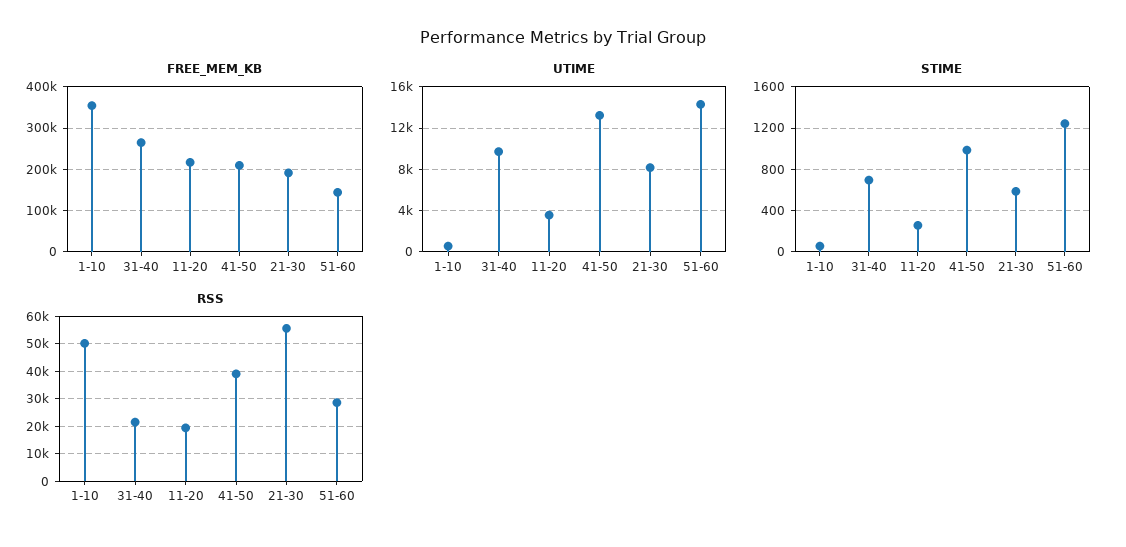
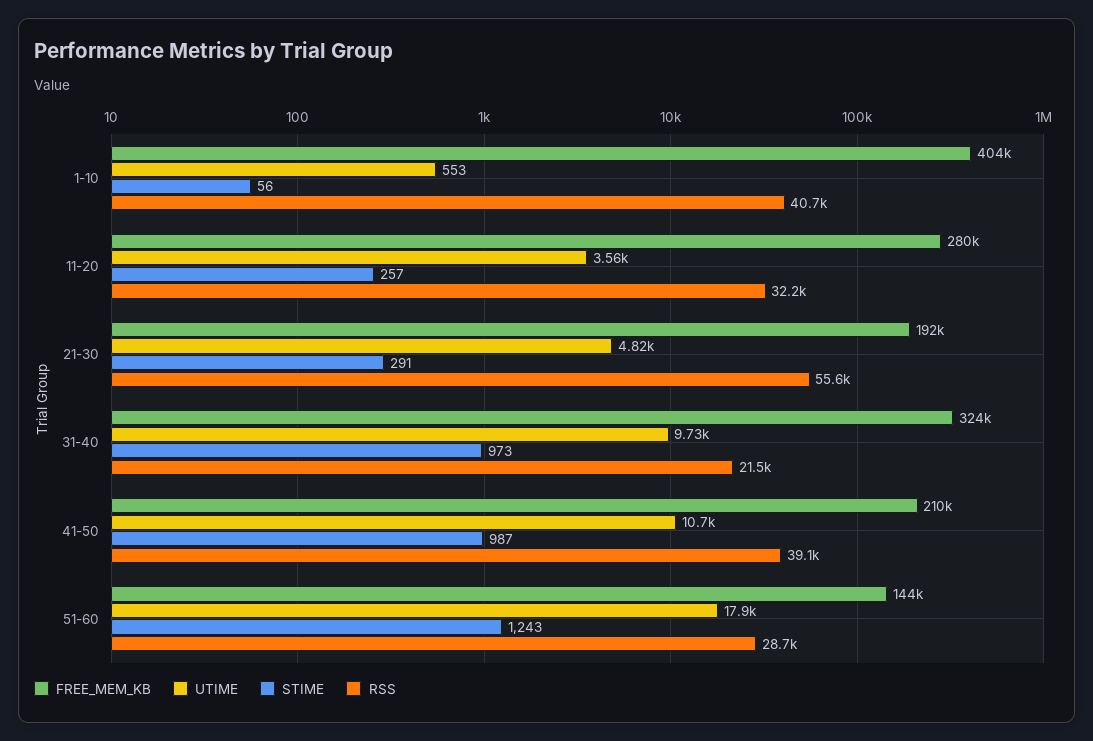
  {
    "FREE_MEM_KB": {
-     "1-10": 360000,
+     "1-10": 404000,
-     "31-40": 260000,
+     "31-40": 324000,
-     "11-20": 220000,
+     "11-20": 280000,
      "41-50": 210000,
      "21-30": 192000,
      "51-60": 144000
    },
    "UTIME": {
      "1-10": 553,
      "31-40": 9730,
      "11-20": 3560,
-     "41-50": 13000,
+     "41-50": 10700,
-     "21-30": 8000,
+     "21-30": 4820,
-     "51-60": 14000
+     "51-60": 17900
    },
    "STIME": {
      "1-10": 56,
-     "31-40": 700,
+     "31-40": 973,
      "11-20": 257,
      "41-50": 987,
-     "21-30": 600,
+     "21-30": 291,
      "51-60": 1243
    },
    "RSS": {
-     "1-10": 50000,
+     "1-10": 40700,
      "31-40": 21500,
-     "11-20": 20000,
+     "11-20": 32200,
      "41-50": 39100,
      "21-30": 55600,
      "51-60": 28700
    }
  }

